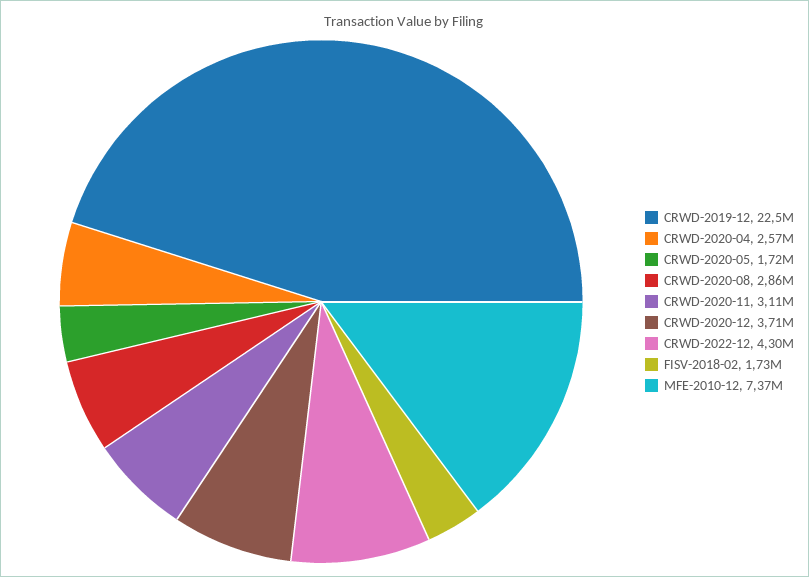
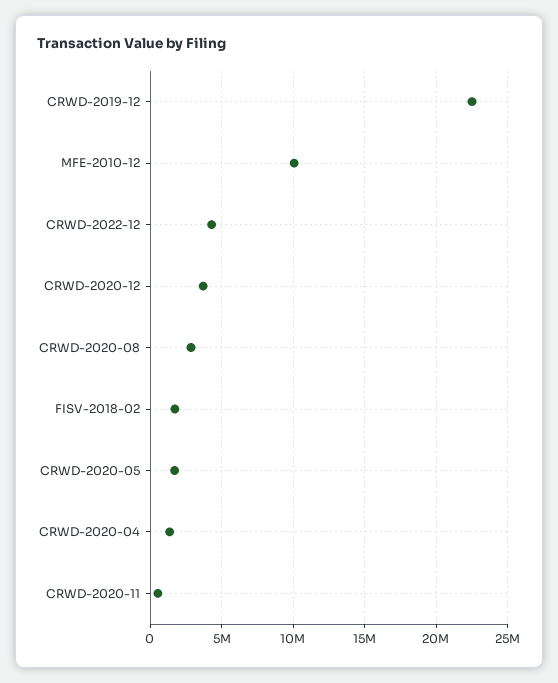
  {
    "CRWD-2019-12": 22500000,
-   "CRWD-2020-04": 2570000,
+   "CRWD-2020-04": 1500000,
    "CRWD-2020-05": 1720000,
    "CRWD-2020-08": 2860000,
-   "CRWD-2020-11": 3110000,
+   "CRWD-2020-11": 500000,
    "CRWD-2020-12": 3710000,
    "CRWD-2022-12": 4300000,
    "FISV-2018-02": 1730000,
-   "MFE-2010-12": 7370000
+   "MFE-2010-12": 10000000
  }

